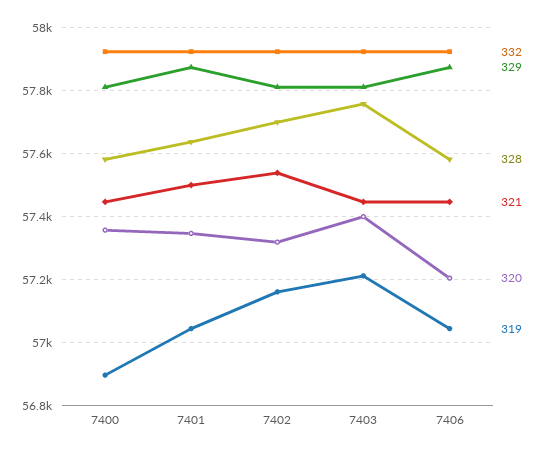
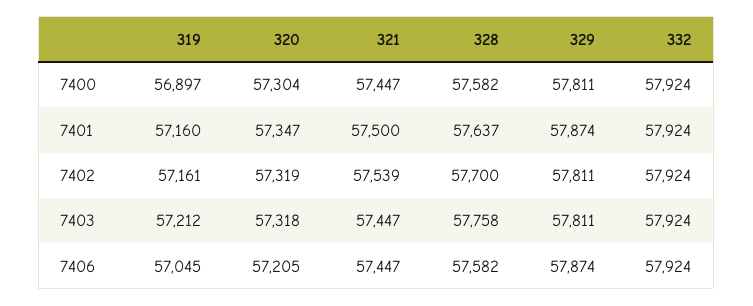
  {
    "332": {
      "7400": 57924,
      "7401": 57924,
      "7402": 57924,
      "7403": 57924,
      "7406": 57924
    },
    "329": {
      "7400": 57811,
      "7401": 57874,
      "7402": 57811,
      "7403": 57811,
      "7406": 57874
    },
    "328": {
      "7400": 57582,
      "7401": 57637,
      "7402": 57700,
      "7403": 57758,
      "7406": 57582
    },
    "321": {
      "7400": 57447,
      "7401": 57500,
      "7402": 57539,
      "7403": 57447,
      "7406": 57447
    },
    "320": {
-     "7400": 57360,
+     "7400": 57304,
      "7401": 57347,
      "7402": 57319,
-     "7403": 57400,
+     "7403": 57318,
      "7406": 57205
    },
    "319": {
      "7400": 56897,
-     "7401": 57040,
+     "7401": 57160,
      "7402": 57161,
      "7403": 57212,
      "7406": 57045
    }
  }

